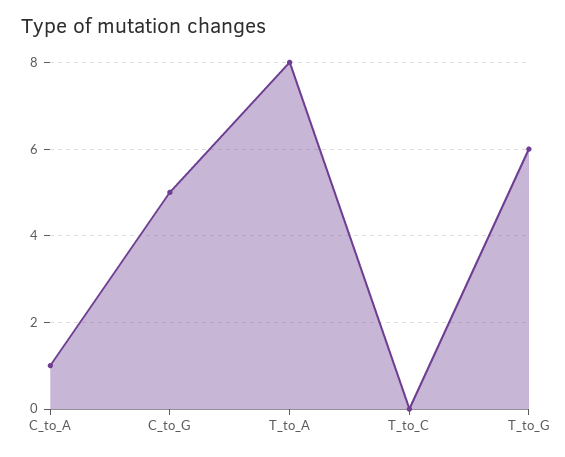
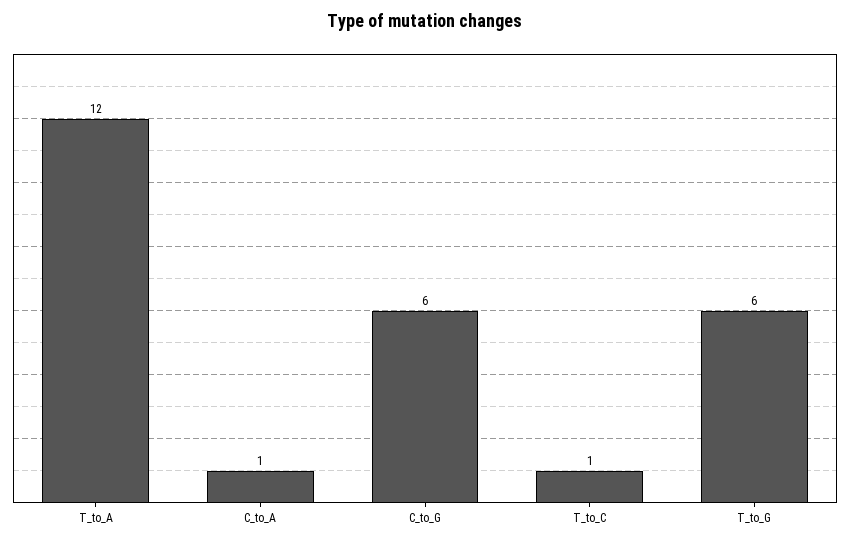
  {
    "C_to_A": 1,
-   "C_to_G": 5,
+   "C_to_G": 6,
-   "T_to_A": 8,
+   "T_to_A": 12,
-   "T_to_C": 0,
+   "T_to_C": 1,
    "T_to_G": 6
  }

